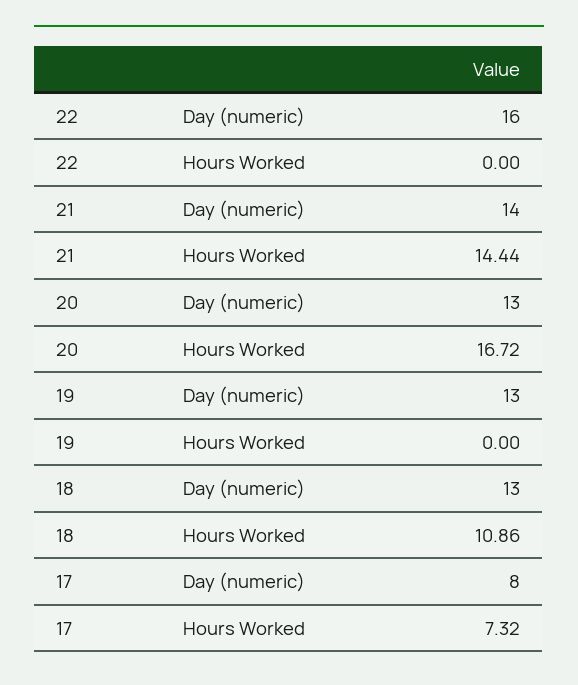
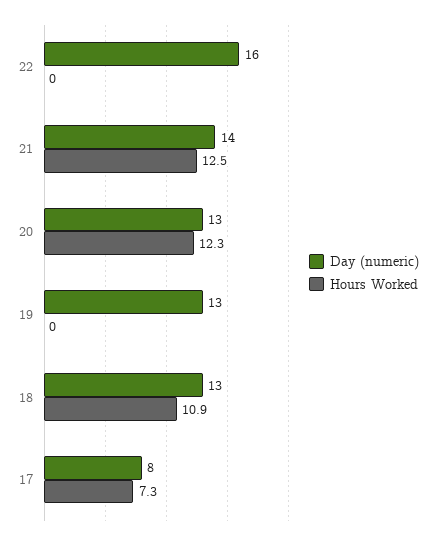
  {
    "Day (numeric)": {
      "22": 16,
      "21": 14,
      "20": 13,
      "19": 13,
      "18": 13,
      "17": 8
    },
    "Hours Worked": {
      "22": 0,
-     "21": 14.44,
+     "21": 12.5,
-     "20": 16.72,
+     "20": 12.3,
      "19": 0,
      "18": 10.86,
      "17": 7.32
    }
  }

